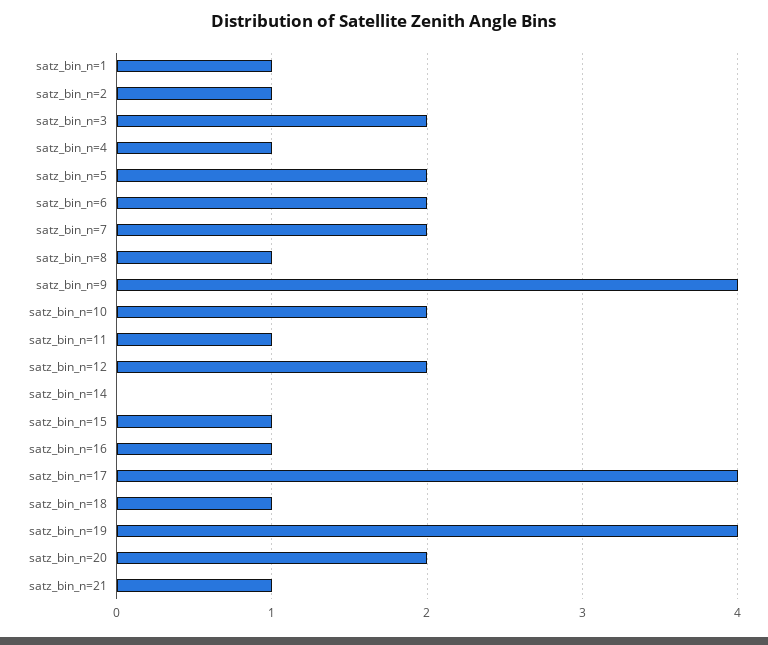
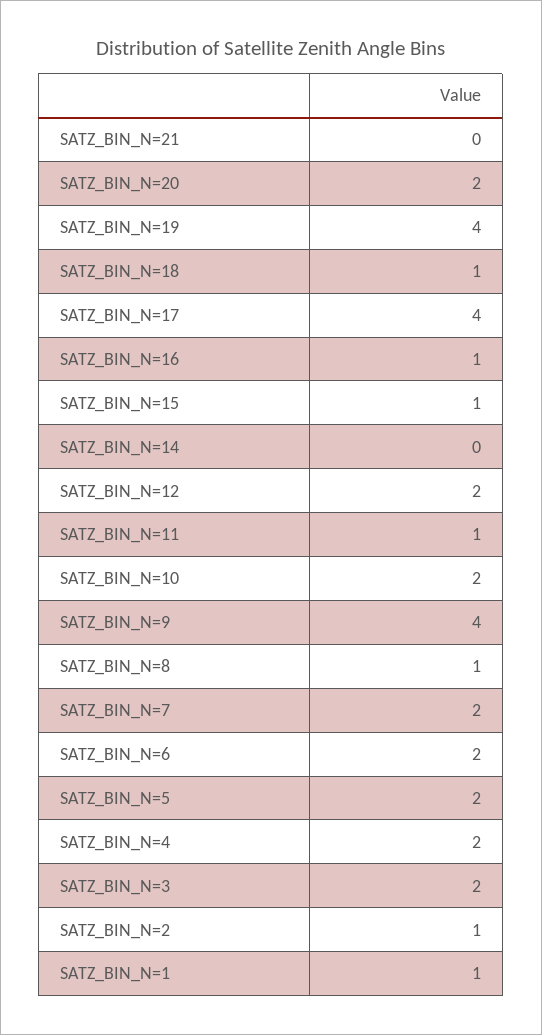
  {
    "satz_bin_n=1": 1,
    "satz_bin_n=2": 1,
    "satz_bin_n=3": 2,
-   "satz_bin_n=4": 1,
+   "satz_bin_n=4": 2,
    "satz_bin_n=5": 2,
    "satz_bin_n=6": 2,
    "satz_bin_n=7": 2,
    "satz_bin_n=8": 1,
    "satz_bin_n=9": 4,
    "satz_bin_n=10": 2,
    "satz_bin_n=11": 1,
    "satz_bin_n=12": 2,
    "satz_bin_n=14": 0,
    "satz_bin_n=15": 1,
    "satz_bin_n=16": 1,
    "satz_bin_n=17": 4,
    "satz_bin_n=18": 1,
    "satz_bin_n=19": 4,
    "satz_bin_n=20": 2,
-   "satz_bin_n=21": 1
+   "satz_bin_n=21": 0
  }

